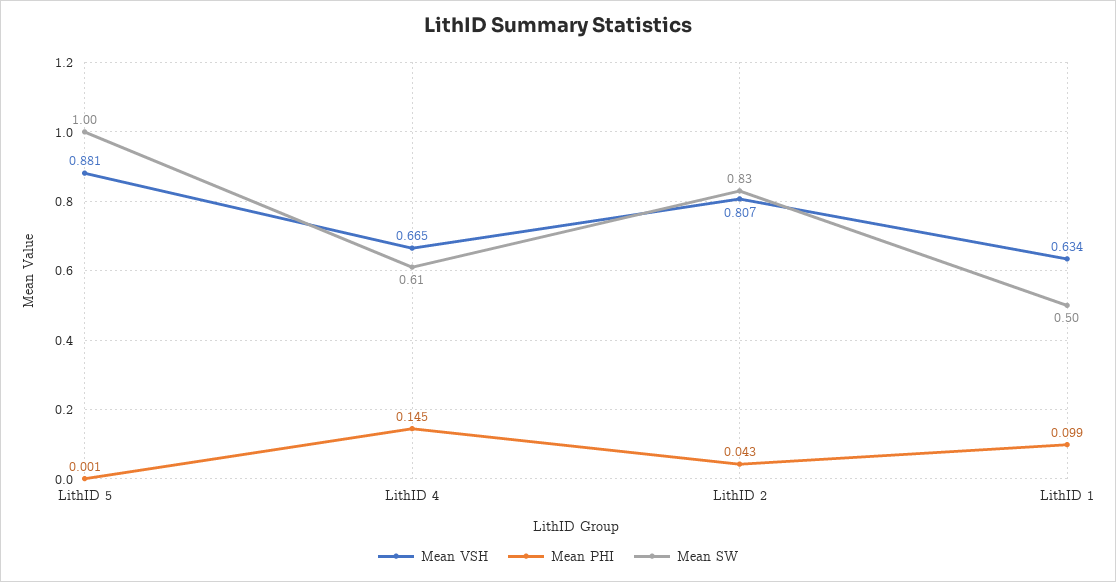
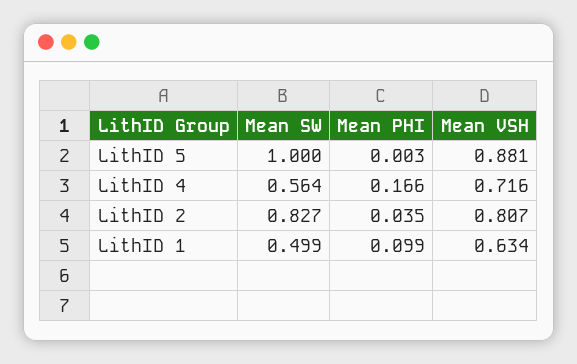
  {
    "Mean VSH": {
      "LithID 5": 0.881,
-     "LithID 4": 0.665,
+     "LithID 4": 0.716,
      "LithID 2": 0.807,
      "LithID 1": 0.634
    },
    "Mean PHI": {
-     "LithID 5": 0.001,
+     "LithID 5": 0.003,
-     "LithID 4": 0.145,
+     "LithID 4": 0.166,
-     "LithID 2": 0.043,
+     "LithID 2": 0.035,
      "LithID 1": 0.099
    },
    "Mean SW": {
      "LithID 5": 1,
-     "LithID 4": 0.61,
+     "LithID 4": 0.564,
      "LithID 2": 0.827,
      "LithID 1": 0.499
    }
  }

